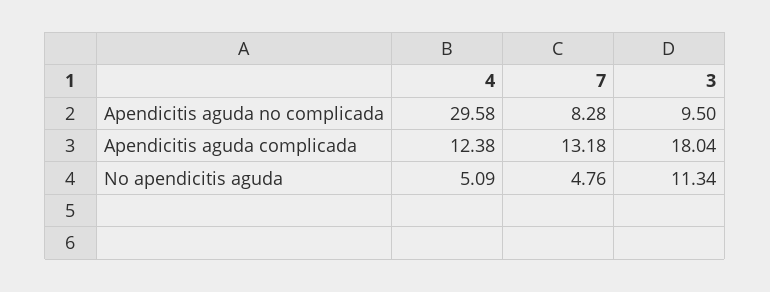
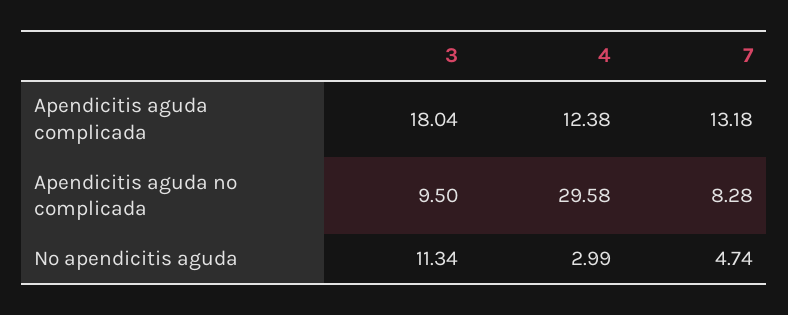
  {
    "4": {
      "Apendicitis aguda no complicada": 29.58,
      "Apendicitis aguda complicada": 12.38,
-     "No apendicitis aguda": 5.09
+     "No apendicitis aguda": 2.99
    },
    "7": {
      "Apendicitis aguda no complicada": 8.28,
      "Apendicitis aguda complicada": 13.18,
-     "No apendicitis aguda": 4.76
+     "No apendicitis aguda": 4.74
    },
    "3": {
      "Apendicitis aguda no complicada": 9.5,
      "Apendicitis aguda complicada": 18.04,
      "No apendicitis aguda": 11.34
    }
  }

